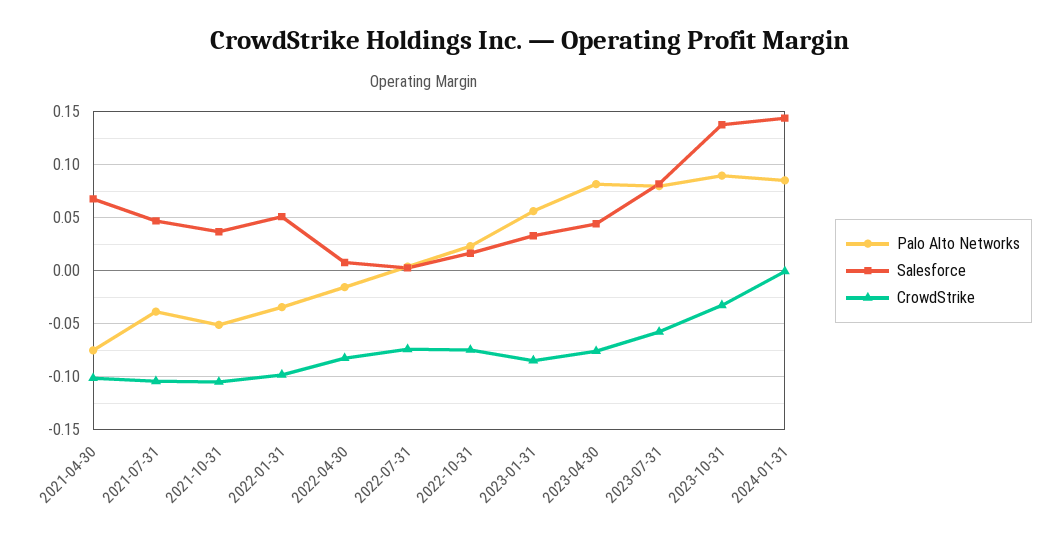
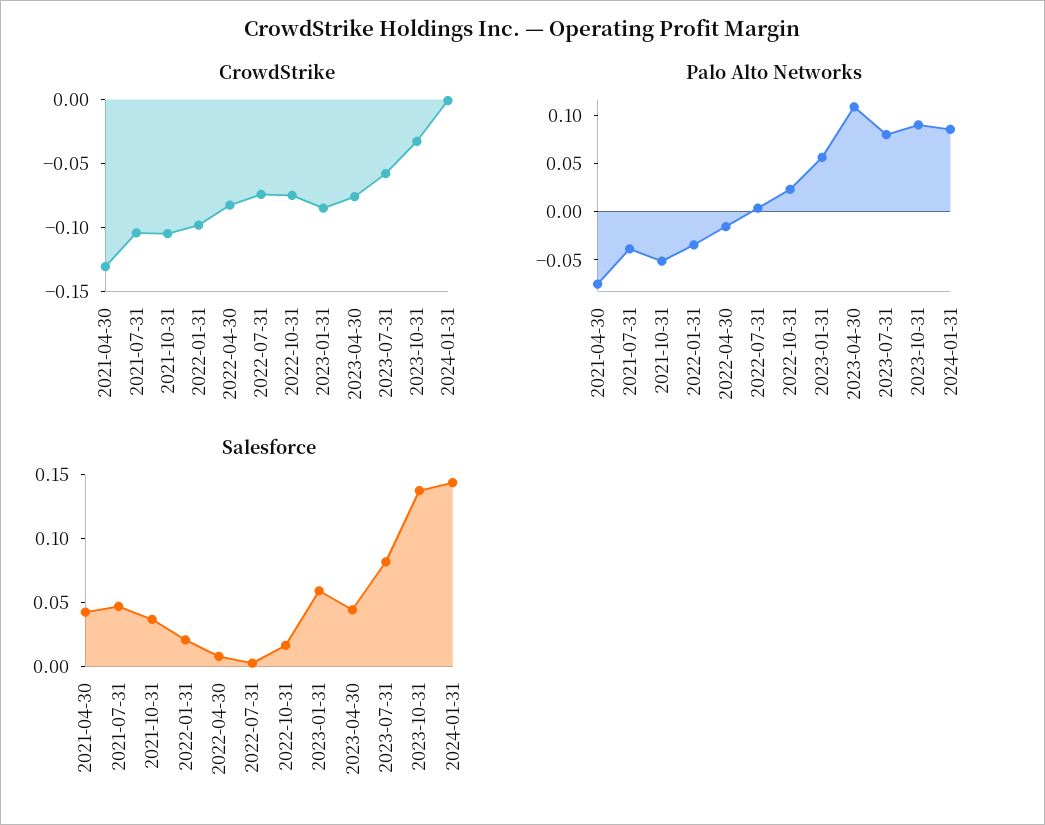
  {
    "Palo Alto Networks": {
      "2021-04-30": -0.08,
      "2021-07-31": -0.04,
      "2021-10-31": -0.05,
      "2022-01-31": -0.03,
      "2022-04-30": -0.02,
      "2022-07-31": 0,
      "2022-10-31": 0.02,
      "2023-01-31": 0.06,
-     "2023-04-30": 0.08,
+     "2023-04-30": 0.11,
      "2023-07-31": 0.08,
      "2023-10-31": 0.09,
      "2024-01-31": 0.09
    },
    "Salesforce": {
-     "2021-04-30": 0.07,
+     "2021-04-30": 0.04,
      "2021-07-31": 0.05,
      "2021-10-31": 0.04,
-     "2022-01-31": 0.05,
+     "2022-01-31": 0.02,
      "2022-04-30": 0.01,
      "2022-07-31": 0,
      "2022-10-31": 0.02,
-     "2023-01-31": 0.03,
+     "2023-01-31": 0.06,
      "2023-04-30": 0.04,
      "2023-07-31": 0.08,
      "2023-10-31": 0.14,
      "2024-01-31": 0.14
    },
    "CrowdStrike": {
-     "2021-04-30": -0.1,
+     "2021-04-30": -0.13,
      "2021-07-31": -0.1,
      "2021-10-31": -0.1,
      "2022-01-31": -0.1,
      "2022-04-30": -0.08,
      "2022-07-31": -0.07,
      "2022-10-31": -0.07,
      "2023-01-31": -0.08,
      "2023-04-30": -0.08,
      "2023-07-31": -0.06,
      "2023-10-31": -0.03,
      "2024-01-31": 0
    }
  }

